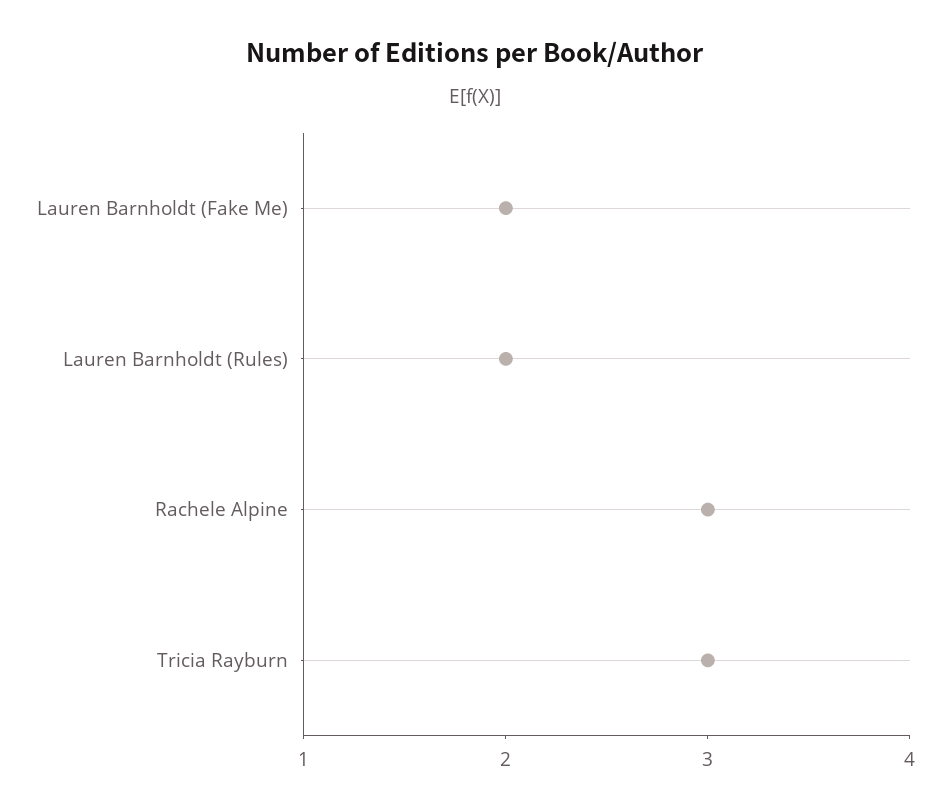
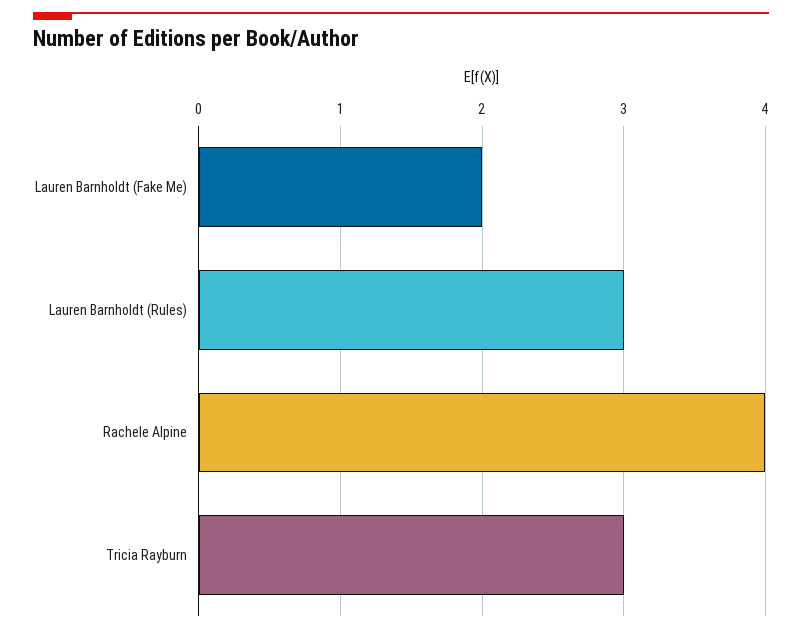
  {
    "Lauren Barnholdt (Fake Me)": 2,
-   "Lauren Barnholdt (Rules)": 2,
+   "Lauren Barnholdt (Rules)": 3,
-   "Rachele Alpine": 3,
+   "Rachele Alpine": 4,
    "Tricia Rayburn": 3
  }

